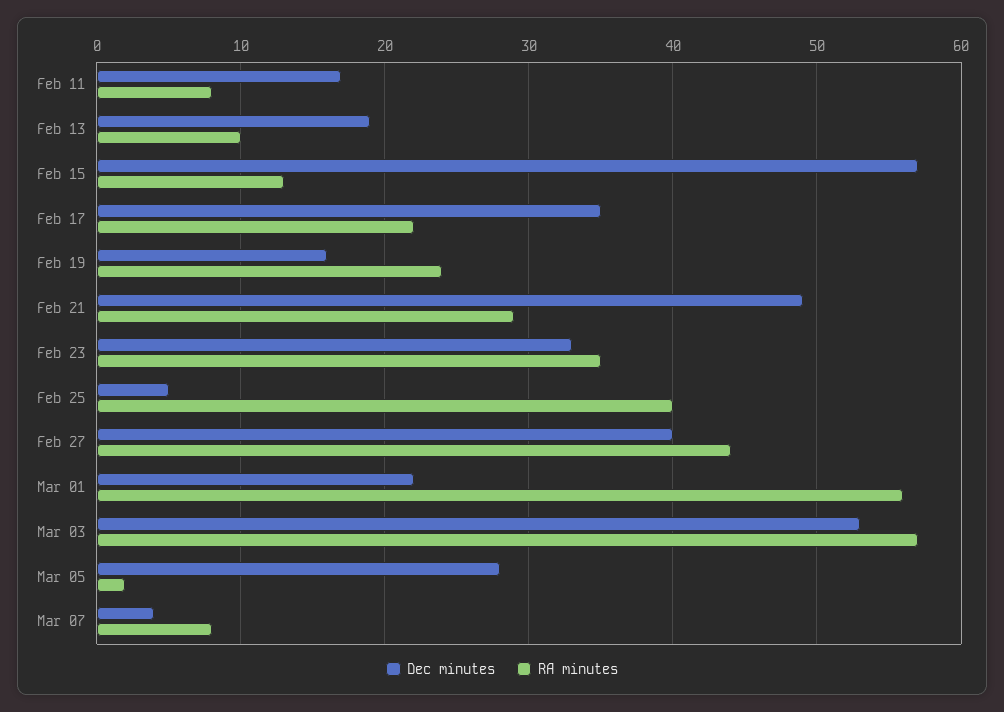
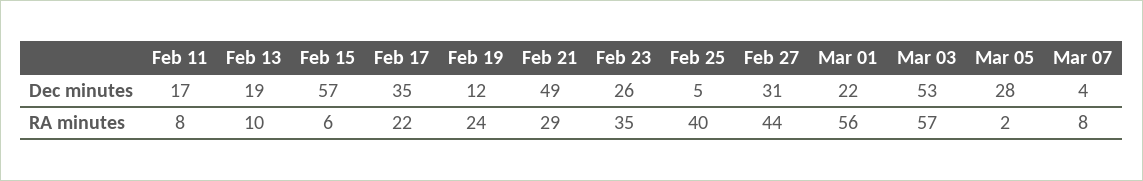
  {
    "Dec minutes": {
      "Feb 11": 17,
      "Feb 13": 19,
      "Feb 15": 57,
      "Feb 17": 35,
-     "Feb 19": 16,
+     "Feb 19": 12,
      "Feb 21": 49,
-     "Feb 23": 33,
+     "Feb 23": 26,
      "Feb 25": 5,
-     "Feb 27": 40,
+     "Feb 27": 31,
      "Mar 01": 22,
      "Mar 03": 53,
      "Mar 05": 28,
      "Mar 07": 4
    },
    "RA minutes": {
      "Feb 11": 8,
      "Feb 13": 10,
-     "Feb 15": 13,
+     "Feb 15": 6,
      "Feb 17": 22,
      "Feb 19": 24,
      "Feb 21": 29,
      "Feb 23": 35,
      "Feb 25": 40,
      "Feb 27": 44,
      "Mar 01": 56,
      "Mar 03": 57,
      "Mar 05": 2,
      "Mar 07": 8
    }
  }

